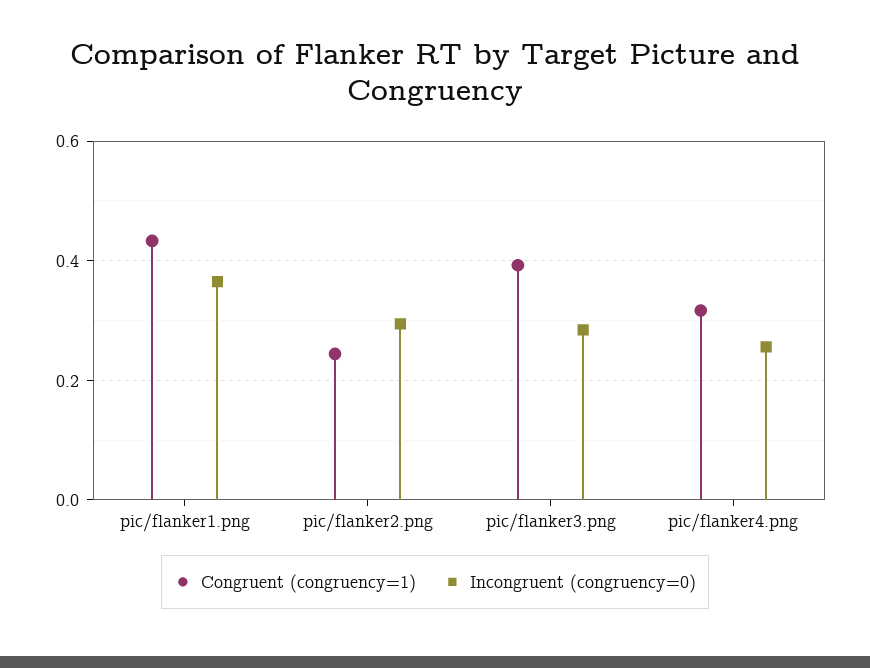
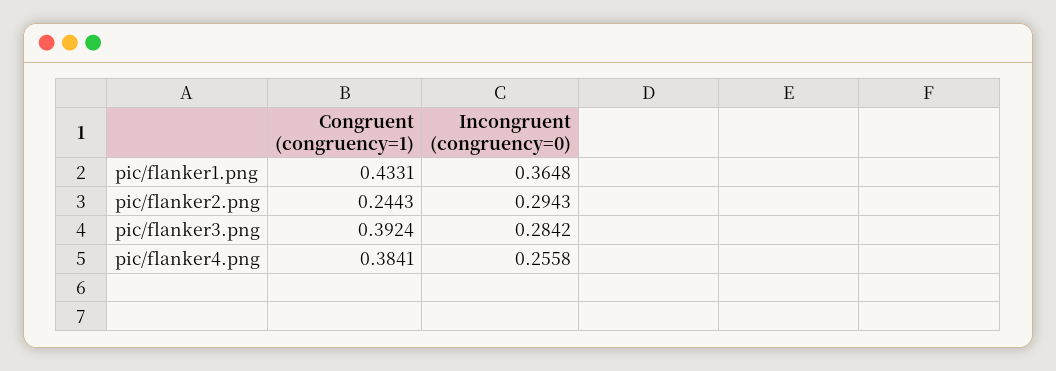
  {
    "Congruent (congruency=1)": {
      "pic/flanker1.png": 0.4331,
      "pic/flanker2.png": 0.2443,
      "pic/flanker3.png": 0.3924,
-     "pic/flanker4.png": 0.32
+     "pic/flanker4.png": 0.3841
    },
    "Incongruent (congruency=0)": {
      "pic/flanker1.png": 0.3648,
      "pic/flanker2.png": 0.2943,
      "pic/flanker3.png": 0.2842,
      "pic/flanker4.png": 0.2558
    }
  }

